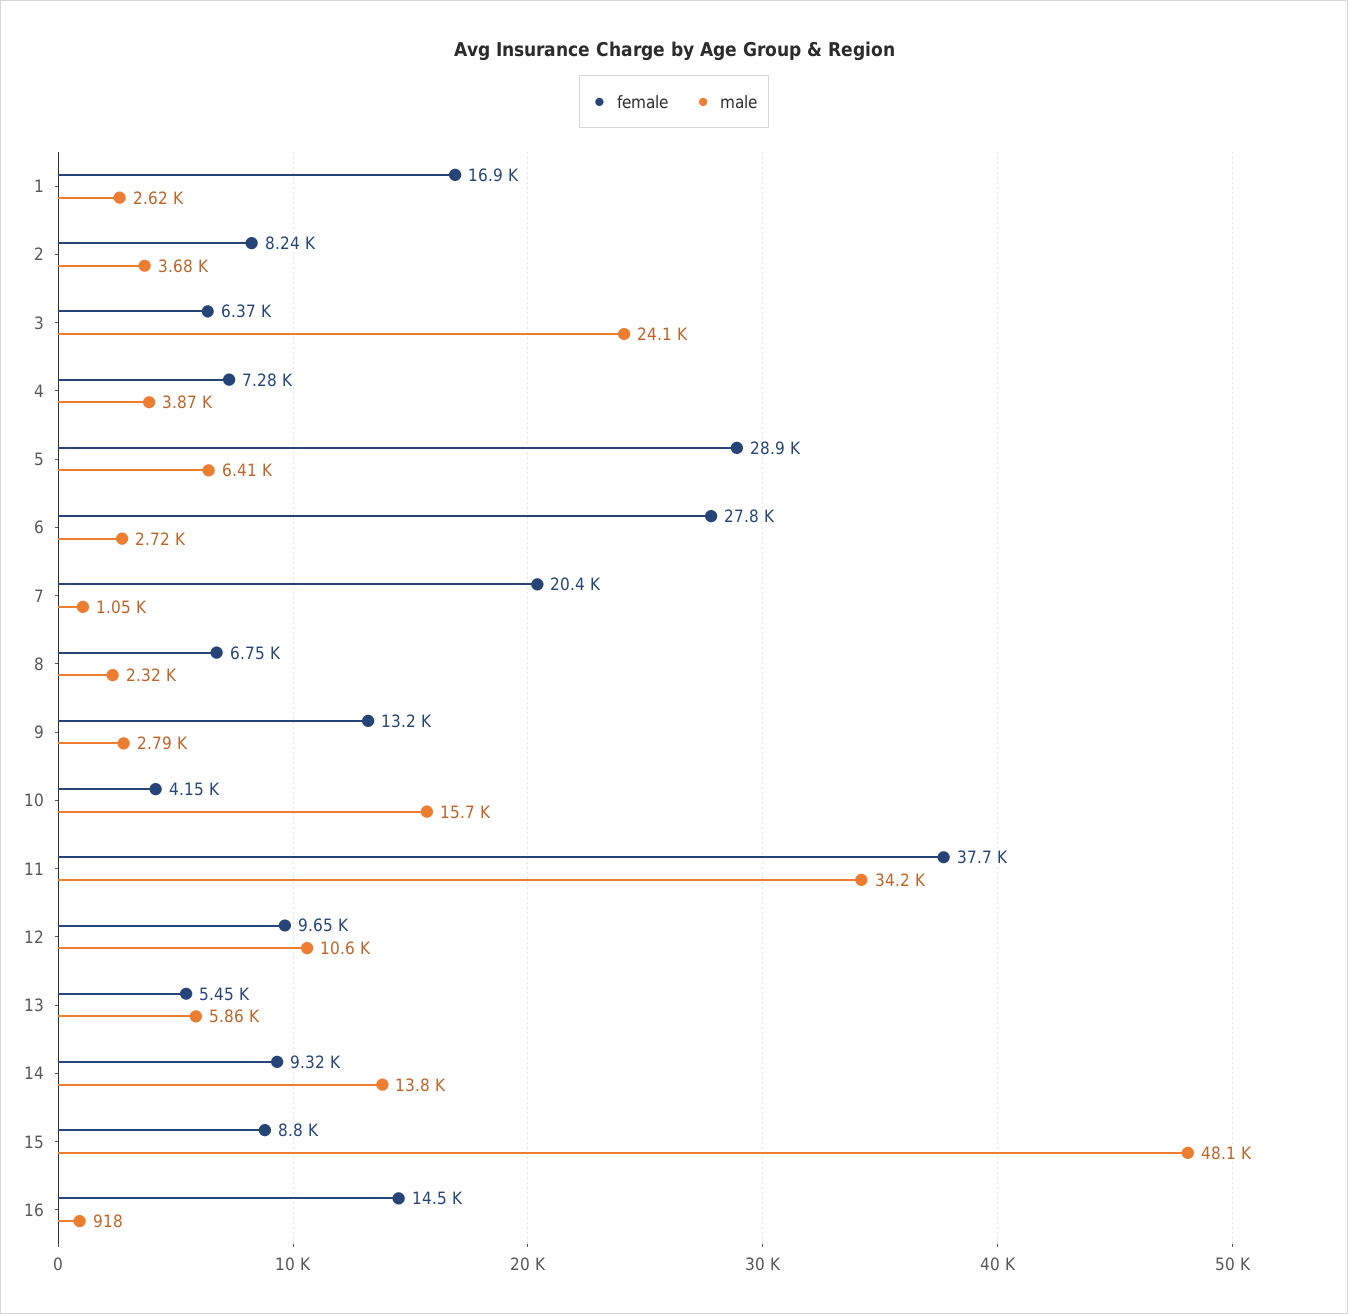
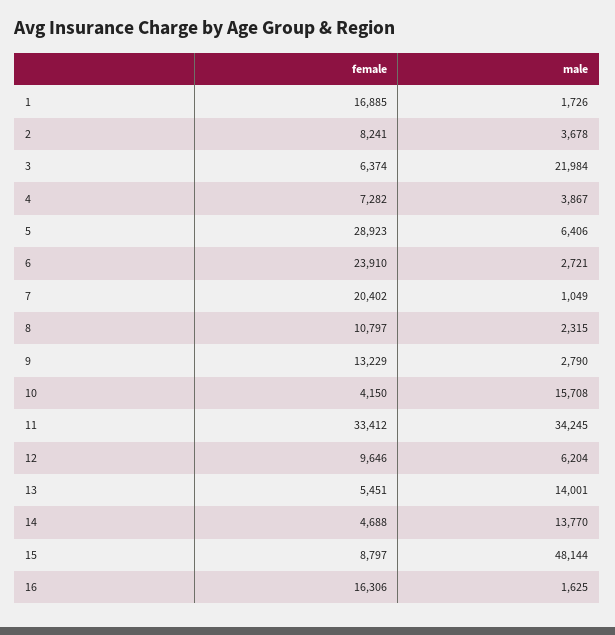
  {
    "female": {
      "1": 16885,
      "2": 8241,
      "3": 6374,
      "4": 7282,
      "5": 28923,
-     "6": 27800,
+     "6": 23910,
      "7": 20402,
-     "8": 6750,
+     "8": 10797,
      "9": 13229,
      "10": 4150,
-     "11": 37700,
+     "11": 33412,
      "12": 9646,
      "13": 5451,
-     "14": 9320,
+     "14": 4688,
      "15": 8797,
-     "16": 14500
+     "16": 16306
    },
    "male": {
-     "1": 2620,
+     "1": 1726,
      "2": 3678,
-     "3": 24100,
+     "3": 21984,
      "4": 3867,
      "5": 6406,
      "6": 2721,
      "7": 1049,
      "8": 2315,
      "9": 2790,
      "10": 15708,
      "11": 34245,
-     "12": 10600,
+     "12": 6204,
-     "13": 5860,
+     "13": 14001,
      "14": 13770,
      "15": 48144,
-     "16": 918
+     "16": 1625
    }
  }

